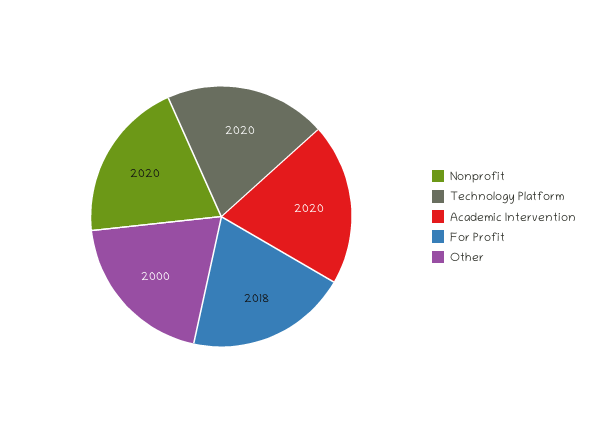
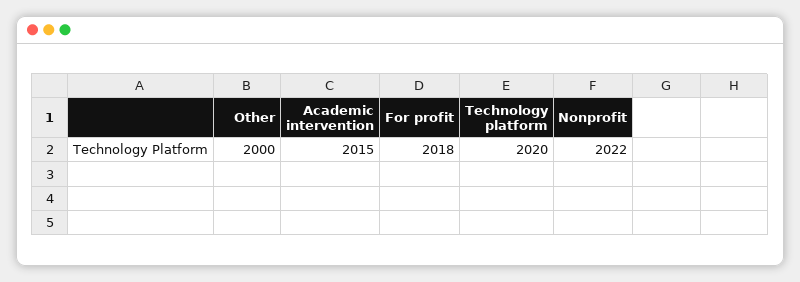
  {
-   "Nonprofit": 2020,
+   "Nonprofit": 2022,
    "Technology Platform": 2020,
-   "Academic Intervention": 2020,
+   "Academic Intervention": 2015,
    "For Profit": 2018,
    "Other": 2000
  }

